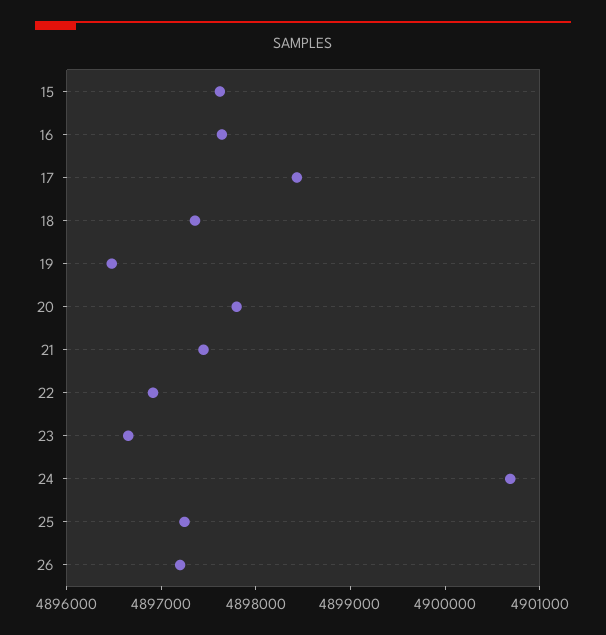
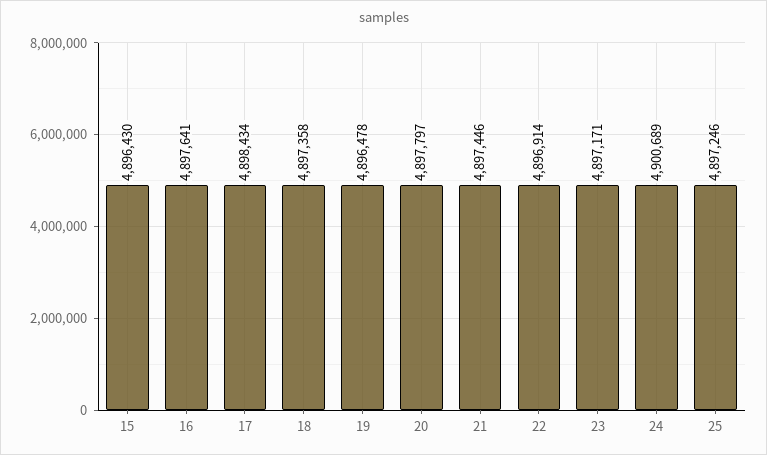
  {
-   "15": 4897600,
+   "15": 4896430,
    "16": 4897641,
    "17": 4898434,
    "18": 4897358,
    "19": 4896478,
    "20": 4897797,
    "21": 4897446,
    "22": 4896914,
-   "23": 4896600,
+   "23": 4897171,
    "24": 4900689,
-   "25": 4897246,
+   "25": 4897246
-   "26": 4897200
  }

